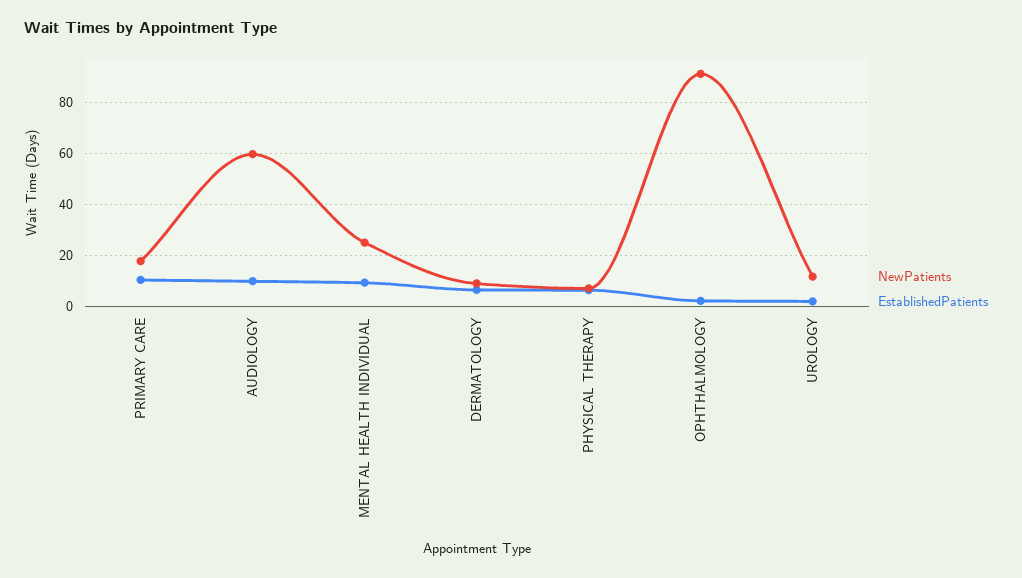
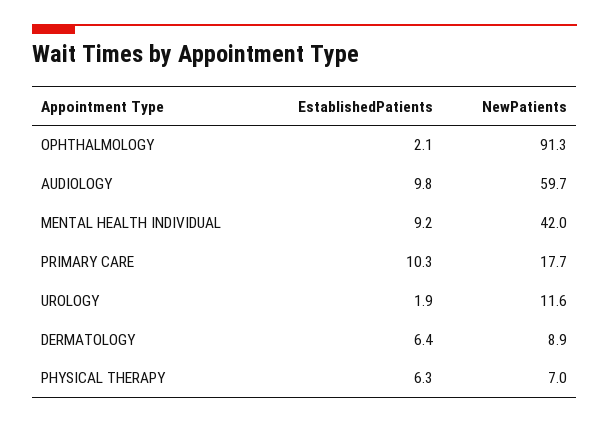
  {
    "NewPatients": {
      "PRIMARY CARE": 17.7,
      "AUDIOLOGY": 59.7,
-     "MENTAL HEALTH INDIVIDUAL": 25,
+     "MENTAL HEALTH INDIVIDUAL": 42,
      "DERMATOLOGY": 8.9,
      "PHYSICAL THERAPY": 7,
      "OPHTHALMOLOGY": 91.3,
      "UROLOGY": 11.6
    },
    "EstablishedPatients": {
      "PRIMARY CARE": 10.3,
      "AUDIOLOGY": 9.8,
      "MENTAL HEALTH INDIVIDUAL": 9.2,
      "DERMATOLOGY": 6.4,
      "PHYSICAL THERAPY": 6.3,
      "OPHTHALMOLOGY": 2.1,
      "UROLOGY": 1.9
    }
  }

